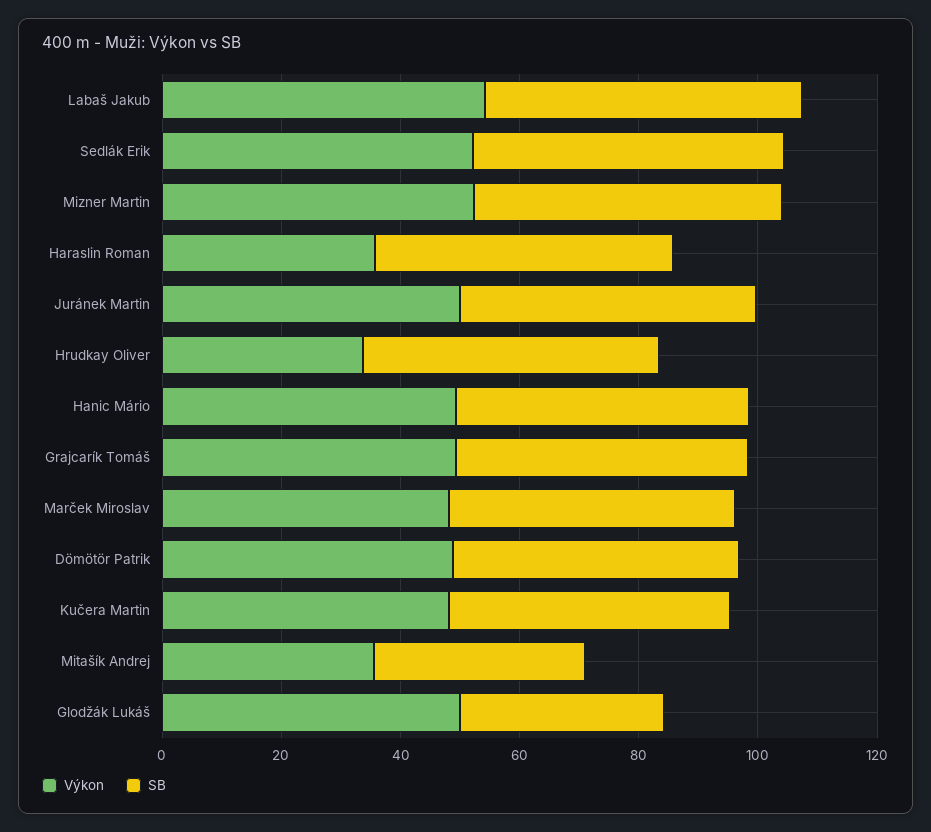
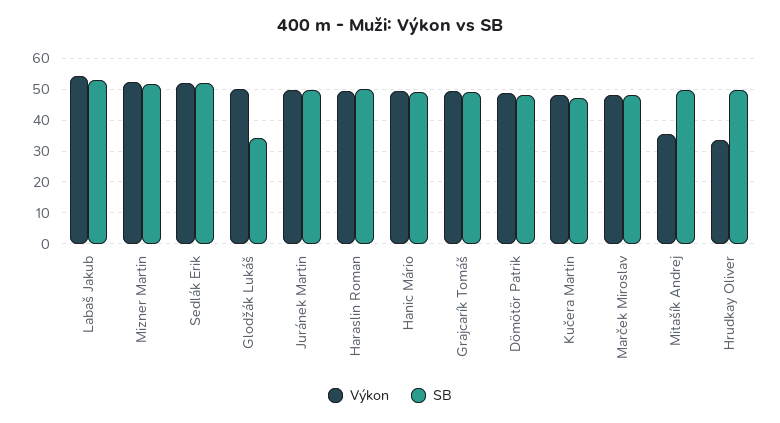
  {
    "Výkon": {
      "Labaš Jakub": 54,
      "Sedlák Erik": 52,
      "Mizner Martin": 52,
-     "Haraslin Roman": 35,
+     "Haraslin Roman": 50,
      "Juránek Martin": 50,
      "Hrudkay Oliver": 34,
      "Hanic Mário": 50,
      "Grajcarík Tomáš": 50,
      "Marček Miroslav": 48,
      "Dömötör Patrik": 48,
      "Kučera Martin": 48,
      "Mitašík Andrej": 36,
      "Glodžák Lukáš": 50
    },
    "SB": {
      "Labaš Jakub": 54,
      "Sedlák Erik": 52,
      "Mizner Martin": 52,
      "Haraslin Roman": 50,
      "Juránek Martin": 50,
      "Hrudkay Oliver": 50,
      "Hanic Mário": 50,
      "Grajcarík Tomáš": 50,
      "Marček Miroslav": 48,
      "Dömötör Patrik": 48,
      "Kučera Martin": 48,
-     "Mitašík Andrej": 35,
+     "Mitašík Andrej": 50,
      "Glodžák Lukáš": 34
    }
  }

